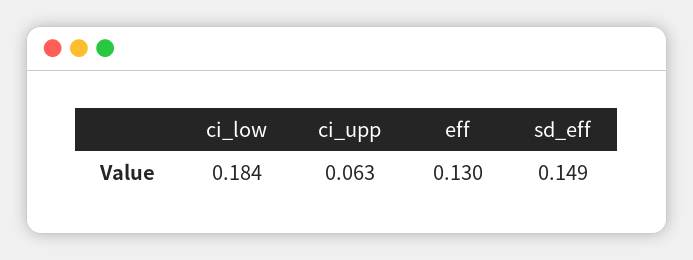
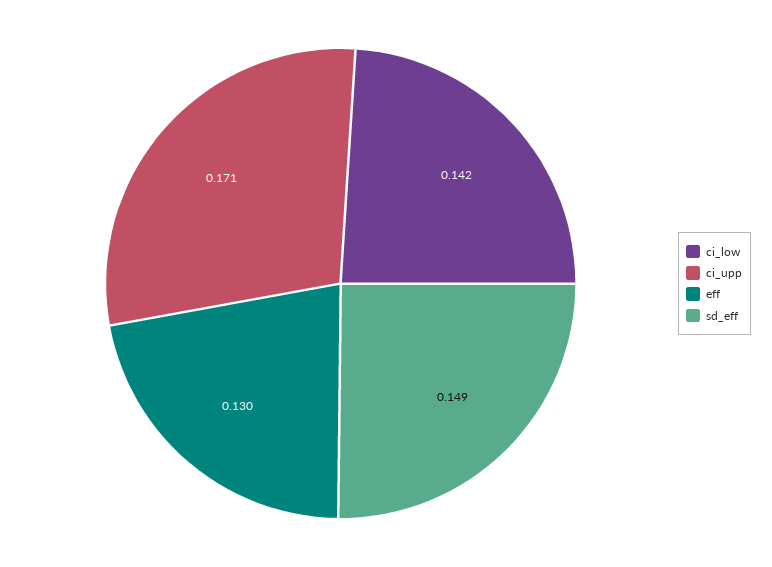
  {
-   "ci_low": 0.184,
+   "ci_low": 0.142,
-   "ci_upp": 0.063,
+   "ci_upp": 0.171,
    "eff": 0.13,
    "sd_eff": 0.149
  }

